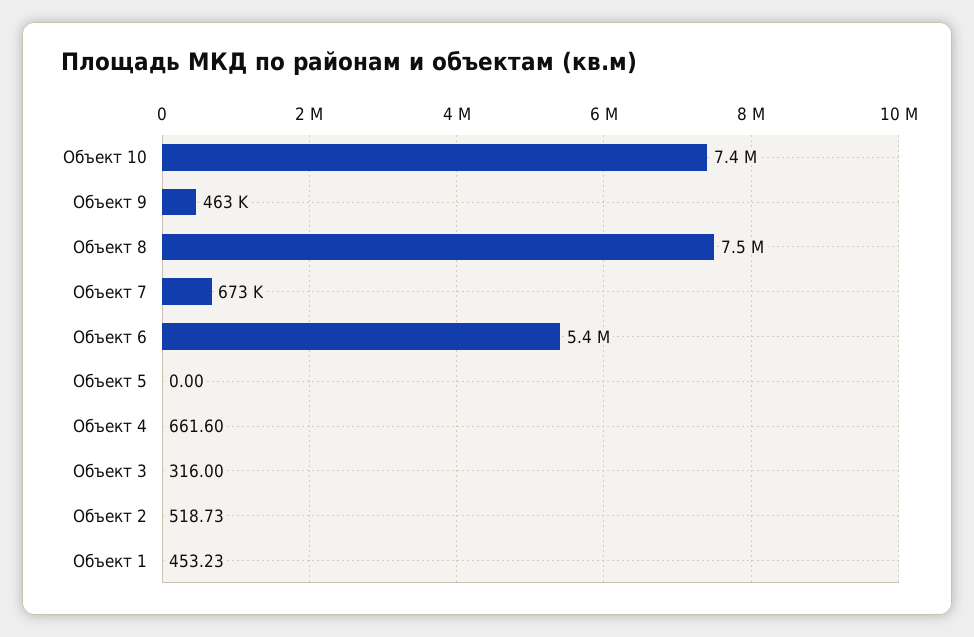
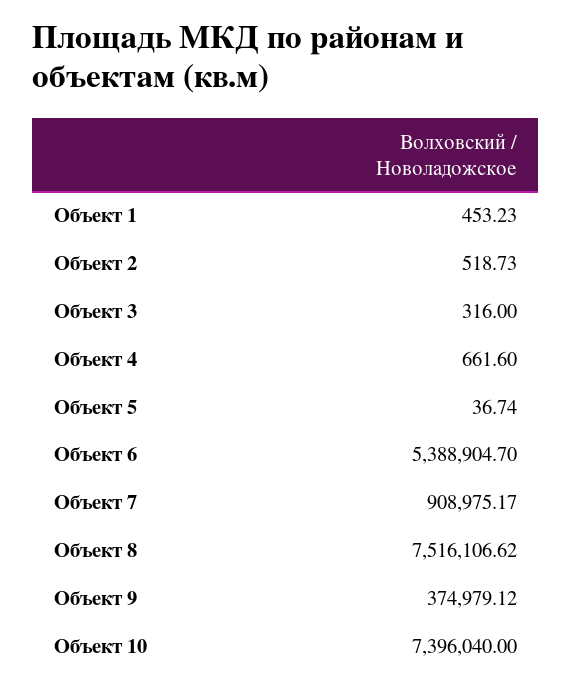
  {
    "Объект 10": 7396040,
-   "Объект 9": 463000,
+   "Объект 9": 374979.12,
    "Объект 8": 7516106.62,
-   "Объект 7": 673000,
+   "Объект 7": 908975.17,
    "Объект 6": 5388904.7,
-   "Объект 5": 0,
+   "Объект 5": 36.74,
    "Объект 4": 661.6,
    "Объект 3": 316,
    "Объект 2": 518.73,
    "Объект 1": 453.23
  }

